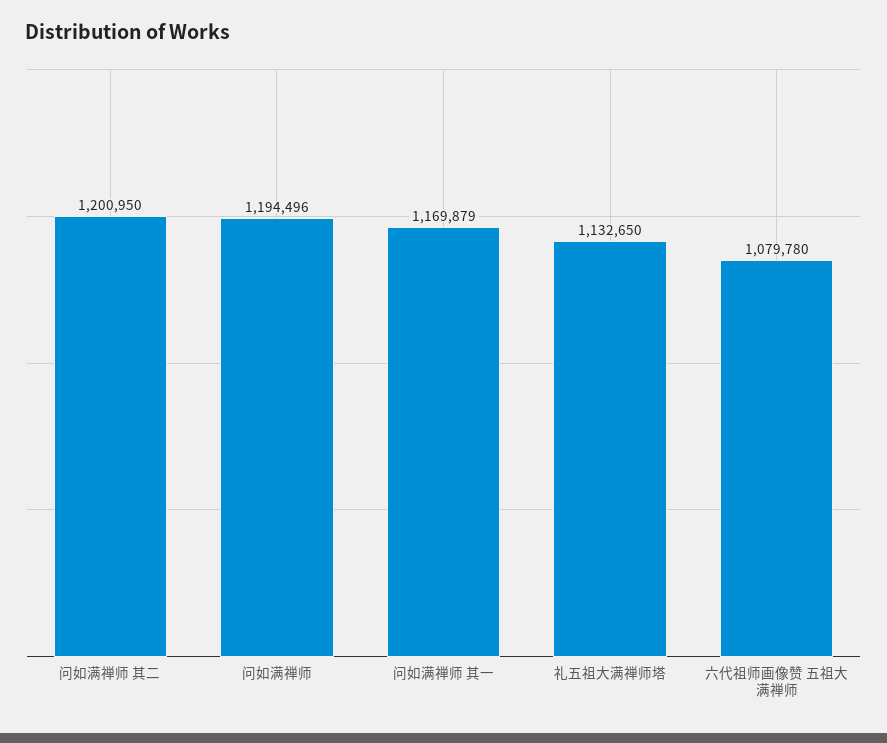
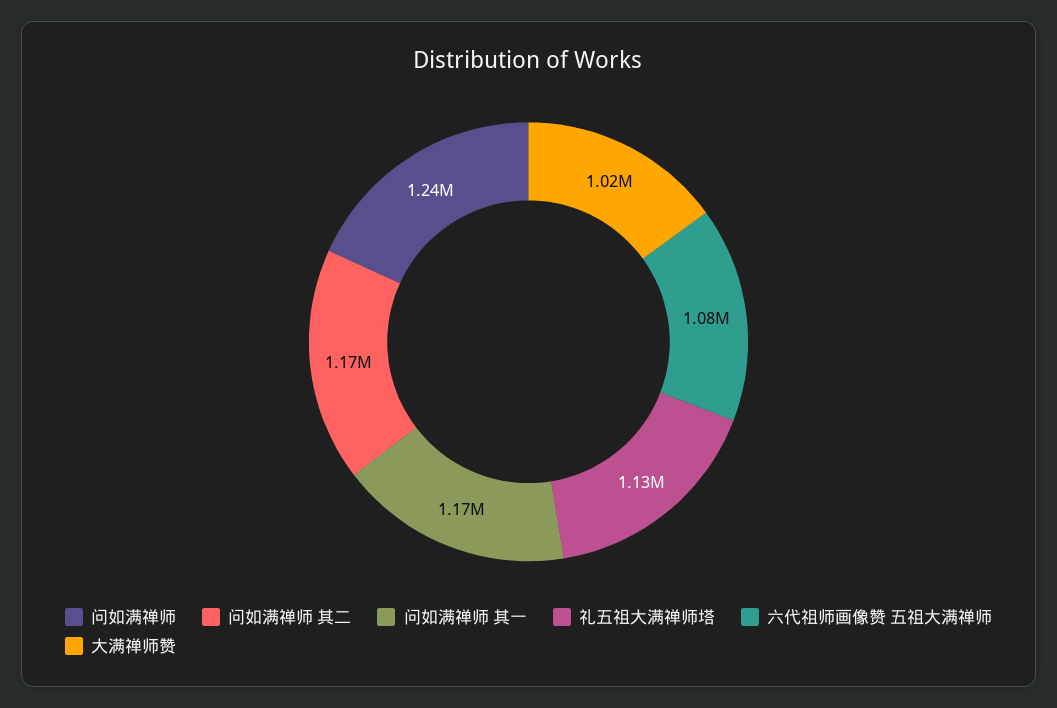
  {
-   "问如满禅师 其二": 1200950,
+   "问如满禅师 其二": 1170000,
-   "问如满禅师": 1194496,
+   "问如满禅师": 1240000,
    "问如满禅师 其一": 1169879,
    "礼五祖大满禅师塔": 1132650,
-   "六代祖师画像赞 五祖大满禅师": 1079780
+   "六代祖师画像赞 五祖大满禅师": 1079780,
+   "大满禅师赞": 1020000
  }

